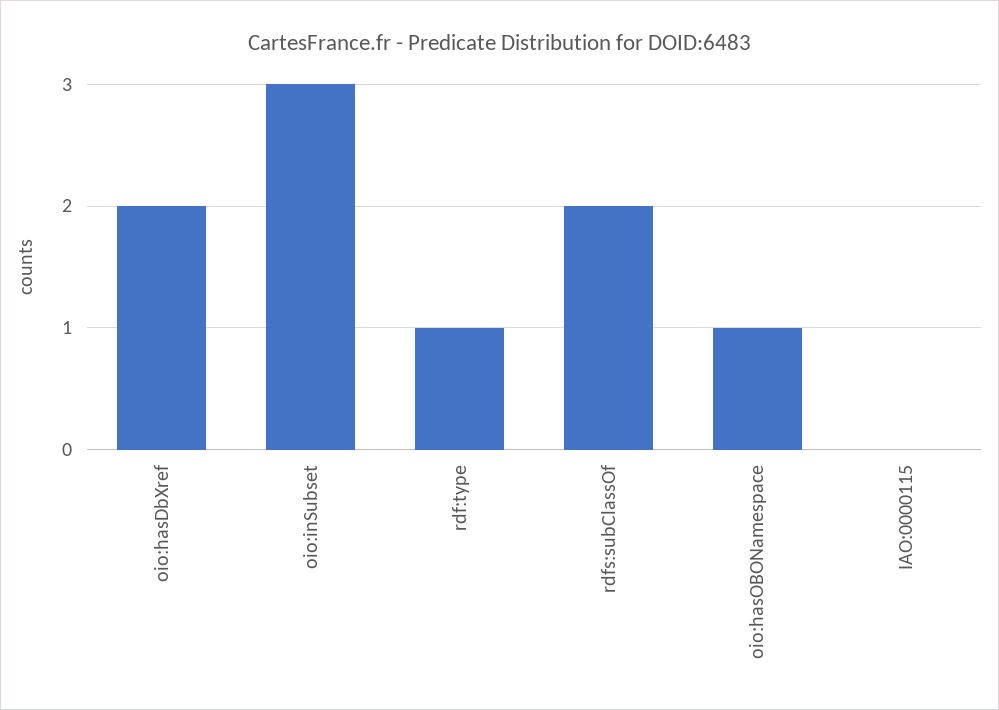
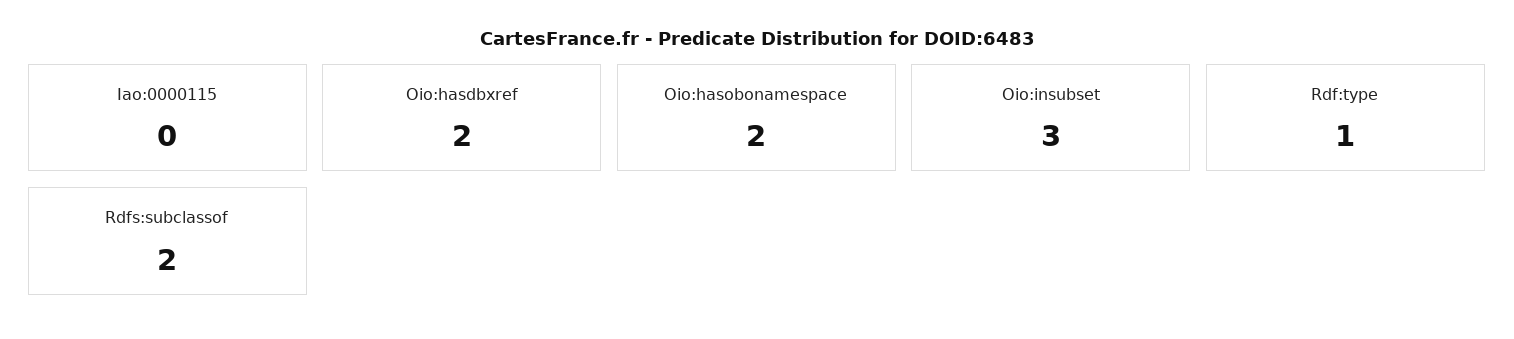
  {
    "oio:hasDbXref": 2,
    "oio:inSubset": 3,
    "rdf:type": 1,
    "rdfs:subClassOf": 2,
-   "oio:hasOBONamespace": 1,
+   "oio:hasOBONamespace": 2,
    "IAO:0000115": 0
  }

